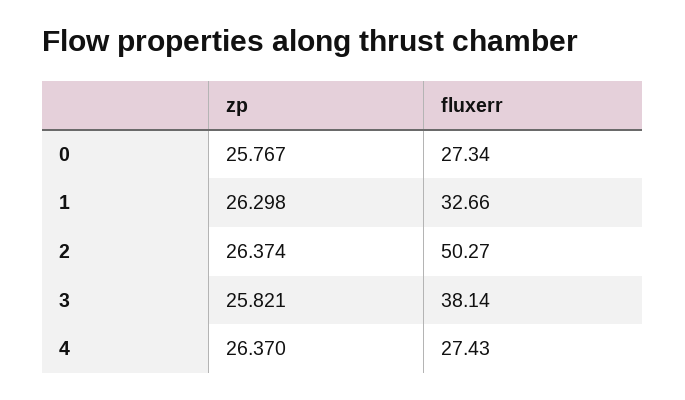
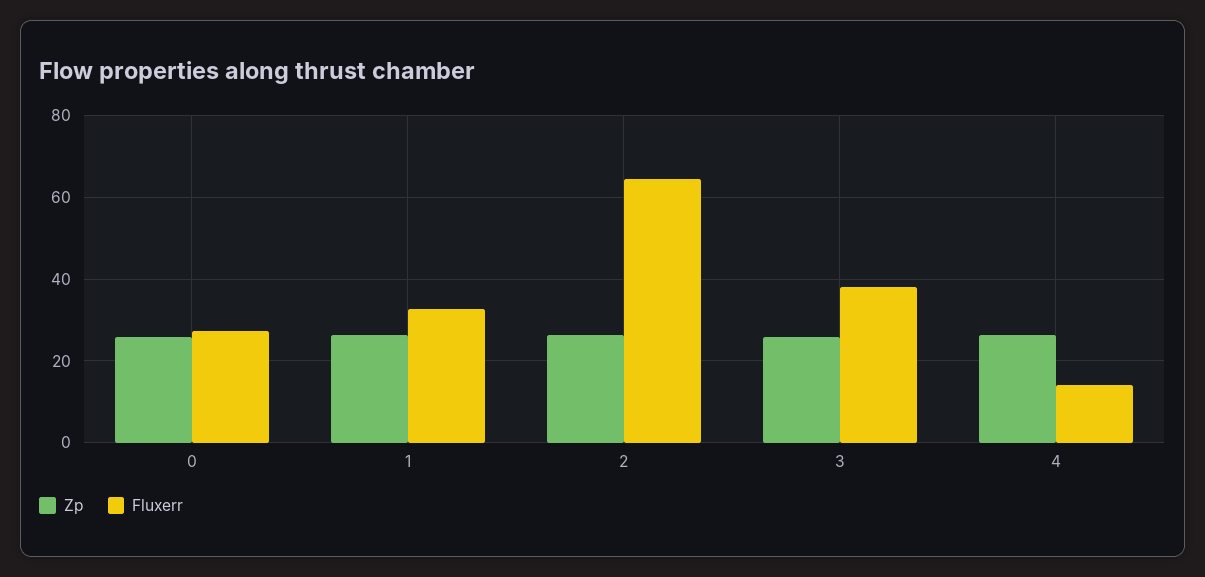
  {
    "zp": {
      "0": 25.767,
      "1": 26.298,
      "2": 26.374,
      "3": 25.821,
      "4": 26.37
    },
    "fluxerr": {
      "0": 27.34,
      "1": 32.66,
-     "2": 50.27,
+     "2": 64,
      "3": 38.14,
-     "4": 27.43
+     "4": 14
    }
  }

